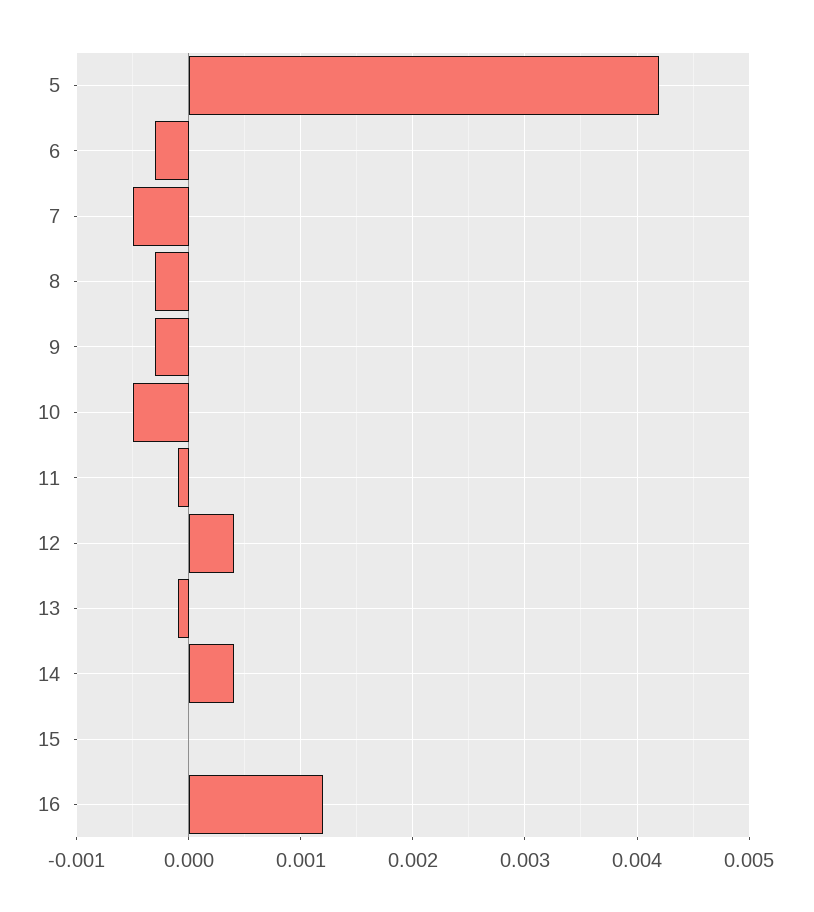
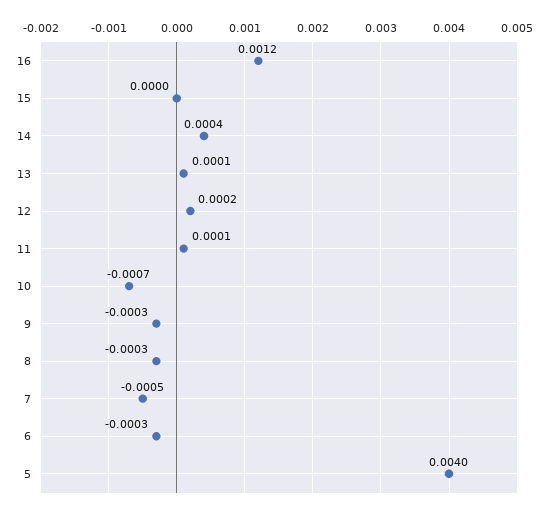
  {
-   "5": 0.0042,
+   "5": 0.004,
    "6": -0.0003,
    "7": -0.0005,
    "8": -0.0003,
    "9": -0.0003,
-   "10": -0.0005,
+   "10": -0.0007,
-   "11": -0.0001,
+   "11": 0.0001,
-   "12": 0.0004,
+   "12": 0.0002,
-   "13": -0.0001,
+   "13": 0.0001,
    "14": 0.0004,
    "15": 0,
    "16": 0.0012
  }

